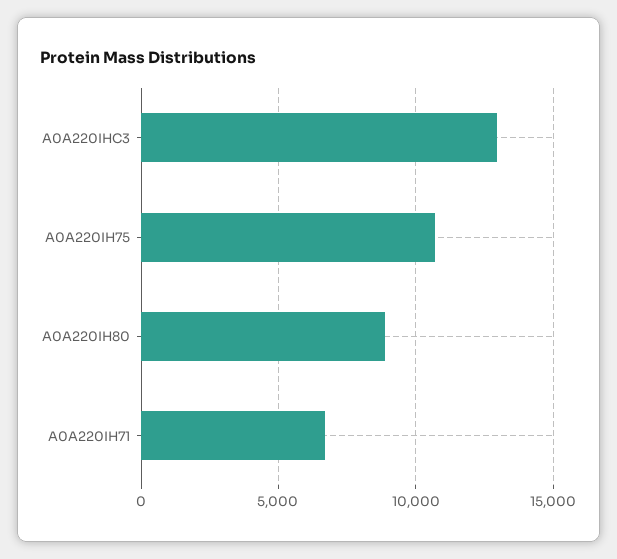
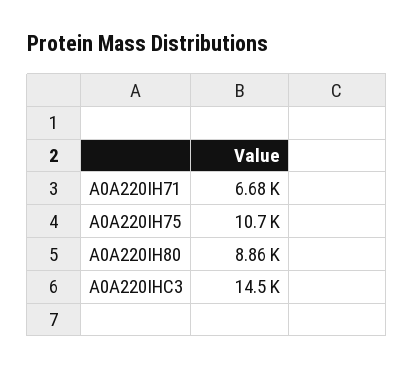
  {
-   "A0A220IHC3": 13000,
+   "A0A220IHC3": 14500,
    "A0A220IH75": 10700,
    "A0A220IH80": 8860,
    "A0A220IH71": 6680
  }

